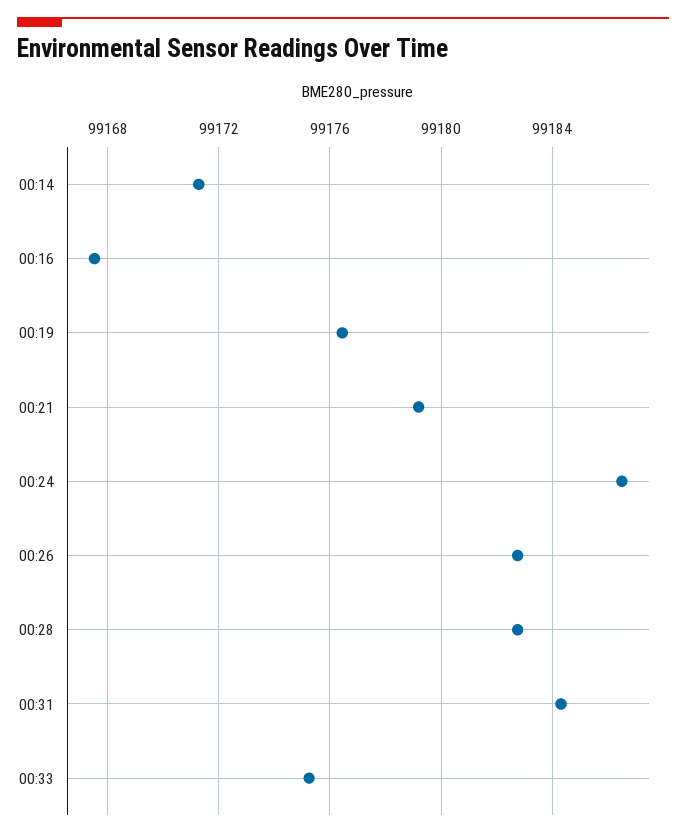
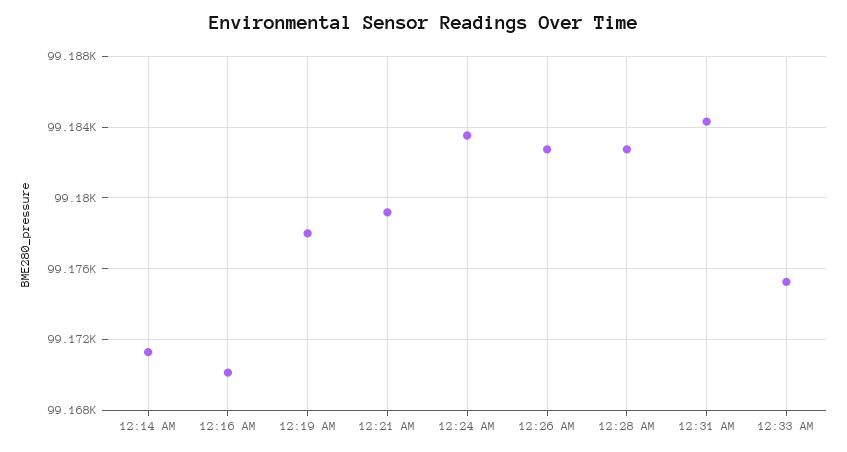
  {
    "00:14": 99171.5,
-   "00:16": 99167.5,
+   "00:16": 99170,
-   "00:19": 99176.5,
+   "00:19": 99178,
    "00:21": 99179,
-   "00:24": 99186.5,
+   "00:24": 99183.5,
    "00:26": 99183,
    "00:28": 99183,
    "00:31": 99184.5,
    "00:33": 99175.5
  }

